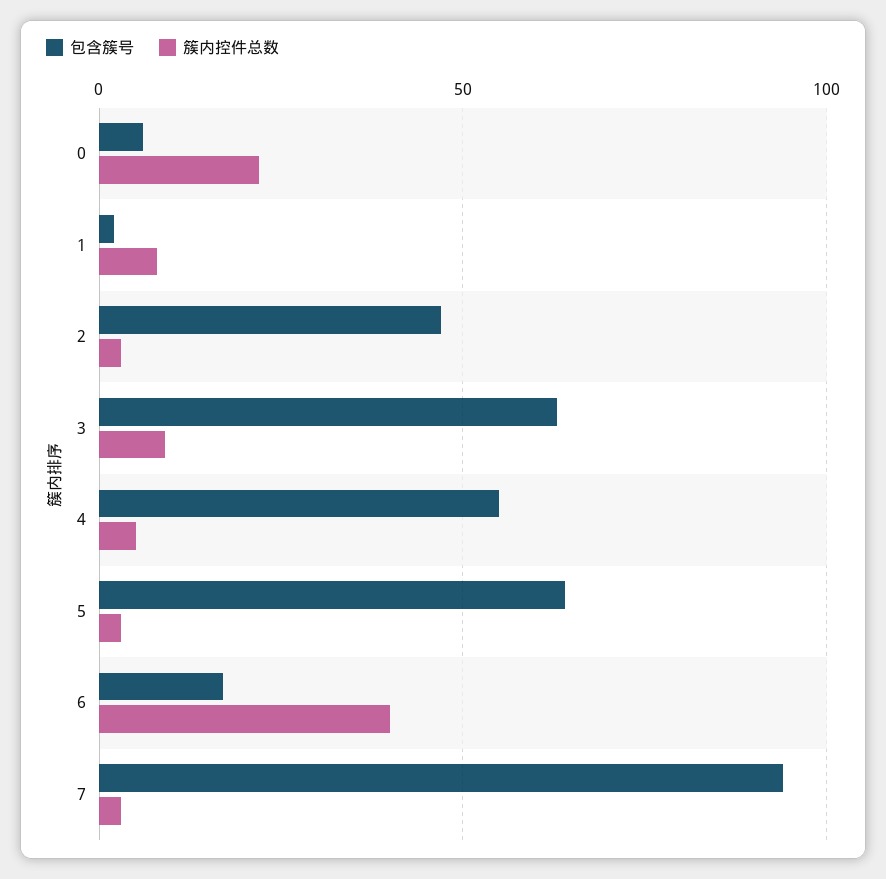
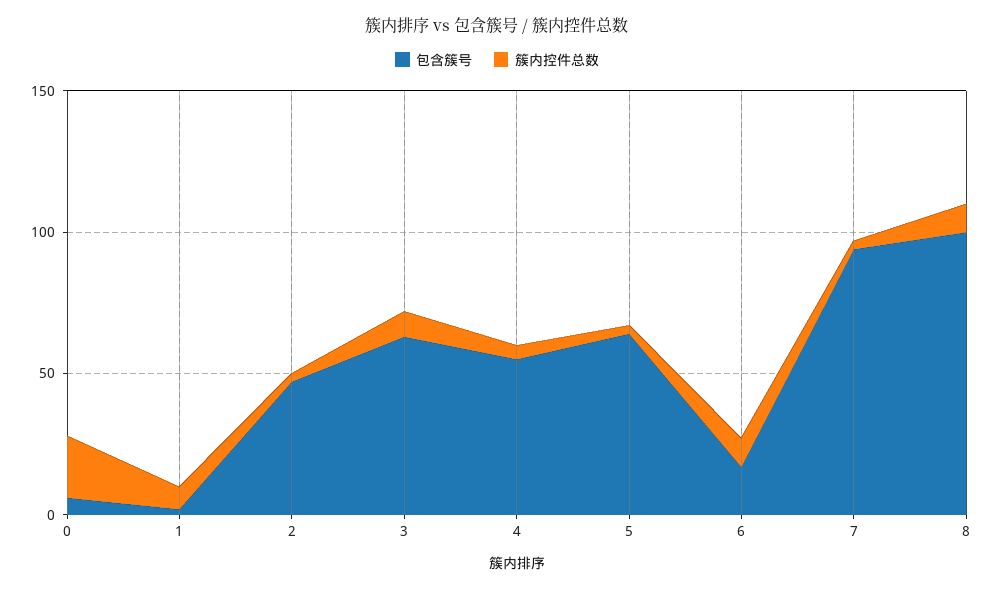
  {
    "包含簇号": {
      "0": 5,
      "1": 0,
      "2": 45,
      "3": 65,
      "4": 55,
      "5": 65,
      "6": 15,
-     "7": 95
+     "7": 95,
+     "8": 100
    },
    "簇内控件总数": {
      "0": 20,
      "1": 10,
      "2": 5,
      "3": 10,
      "4": 5,
      "5": 5,
-     "6": 40,
+     "6": 10,
-     "7": 5
+     "7": 5,
+     "8": 10
    }
  }

